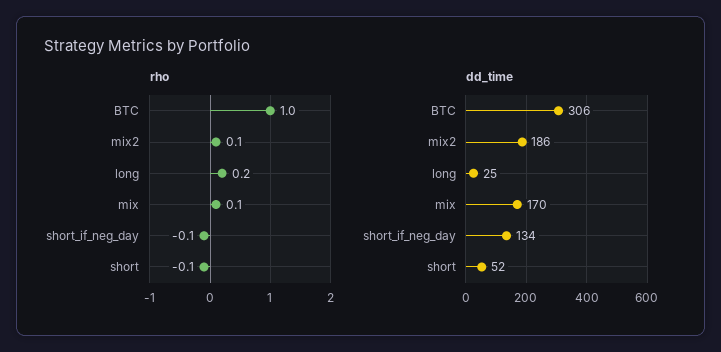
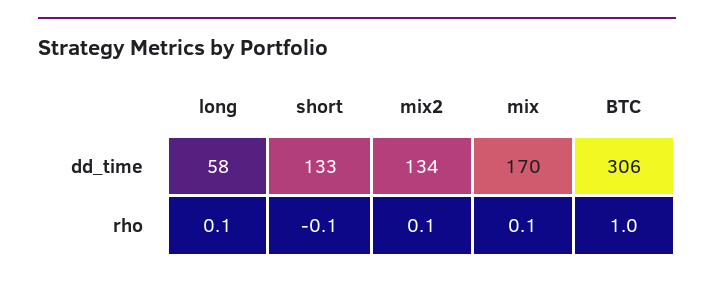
  {
    "rho": {
      "BTC": 1,
      "mix2": 0.1,
-     "long": 0.2,
+     "long": 0.1,
      "mix": 0.1,
-     "short_if_neg_day": -0.1,
      "short": -0.1
    },
    "dd_time": {
      "BTC": 306,
-     "mix2": 186,
+     "mix2": 134,
-     "long": 25,
+     "long": 58,
      "mix": 170,
-     "short_if_neg_day": 134,
-     "short": 52
+     "short": 133
    }
  }

